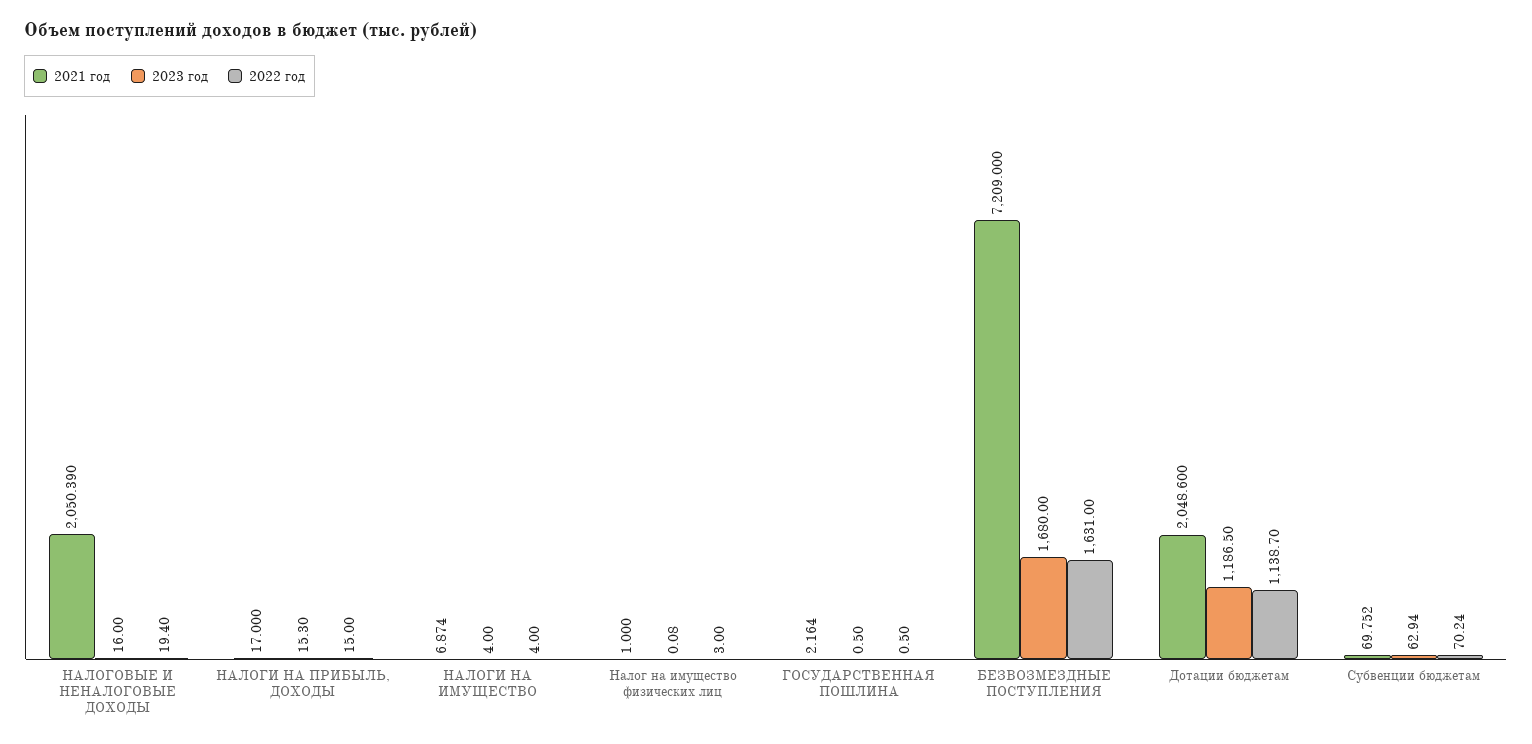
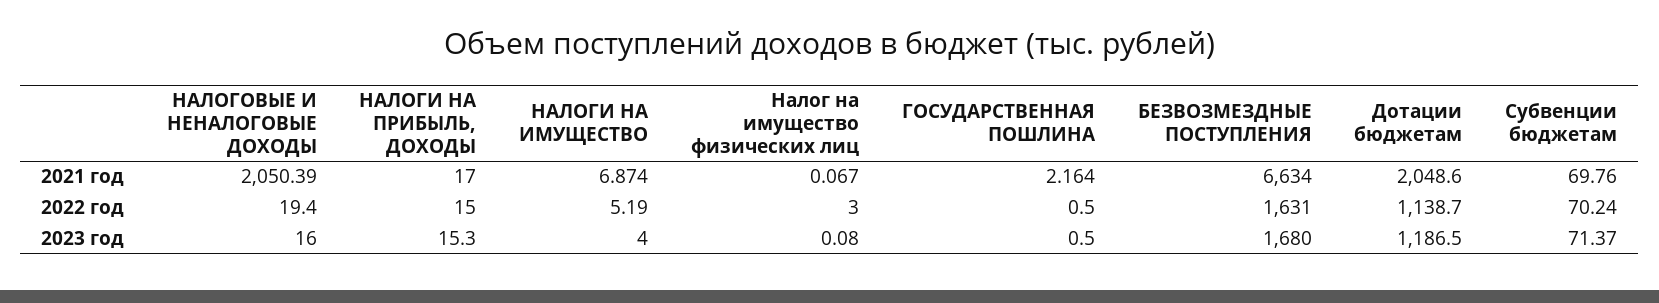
  {
    "2021 год": {
      "НАЛОГОВЫЕ И НЕНАЛОГОВЫЕ ДОХОДЫ": 2050.39,
      "НАЛОГИ НА ПРИБЫЛЬ, ДОХОДЫ": 17,
      "НАЛОГИ НА ИМУЩЕСТВО": 6.874,
-     "Налог на имущество физических лиц": 1,
+     "Налог на имущество физических лиц": 0.067,
      "ГОСУДАРСТВЕННАЯ ПОШЛИНА": 2.164,
-     "БЕЗВОЗМЕЗДНЫЕ ПОСТУПЛЕНИЯ": 7209,
+     "БЕЗВОЗМЕЗДНЫЕ ПОСТУПЛЕНИЯ": 6634,
      "Дотации бюджетам": 2048.6,
-     "Субвенции бюджетам": 69.752
+     "Субвенции бюджетам": 69.76
    },
    "2023 год": {
      "НАЛОГОВЫЕ И НЕНАЛОГОВЫЕ ДОХОДЫ": 16,
      "НАЛОГИ НА ПРИБЫЛЬ, ДОХОДЫ": 15.3,
      "НАЛОГИ НА ИМУЩЕСТВО": 4,
      "Налог на имущество физических лиц": 0.08,
      "ГОСУДАРСТВЕННАЯ ПОШЛИНА": 0.5,
      "БЕЗВОЗМЕЗДНЫЕ ПОСТУПЛЕНИЯ": 1680,
      "Дотации бюджетам": 1186.5,
-     "Субвенции бюджетам": 62.94
+     "Субвенции бюджетам": 71.37
    },
    "2022 год": {
      "НАЛОГОВЫЕ И НЕНАЛОГОВЫЕ ДОХОДЫ": 19.4,
      "НАЛОГИ НА ПРИБЫЛЬ, ДОХОДЫ": 15,
-     "НАЛОГИ НА ИМУЩЕСТВО": 4,
+     "НАЛОГИ НА ИМУЩЕСТВО": 5.19,
      "Налог на имущество физических лиц": 3,
      "ГОСУДАРСТВЕННАЯ ПОШЛИНА": 0.5,
      "БЕЗВОЗМЕЗДНЫЕ ПОСТУПЛЕНИЯ": 1631,
      "Дотации бюджетам": 1138.7,
      "Субвенции бюджетам": 70.24
    }
  }

